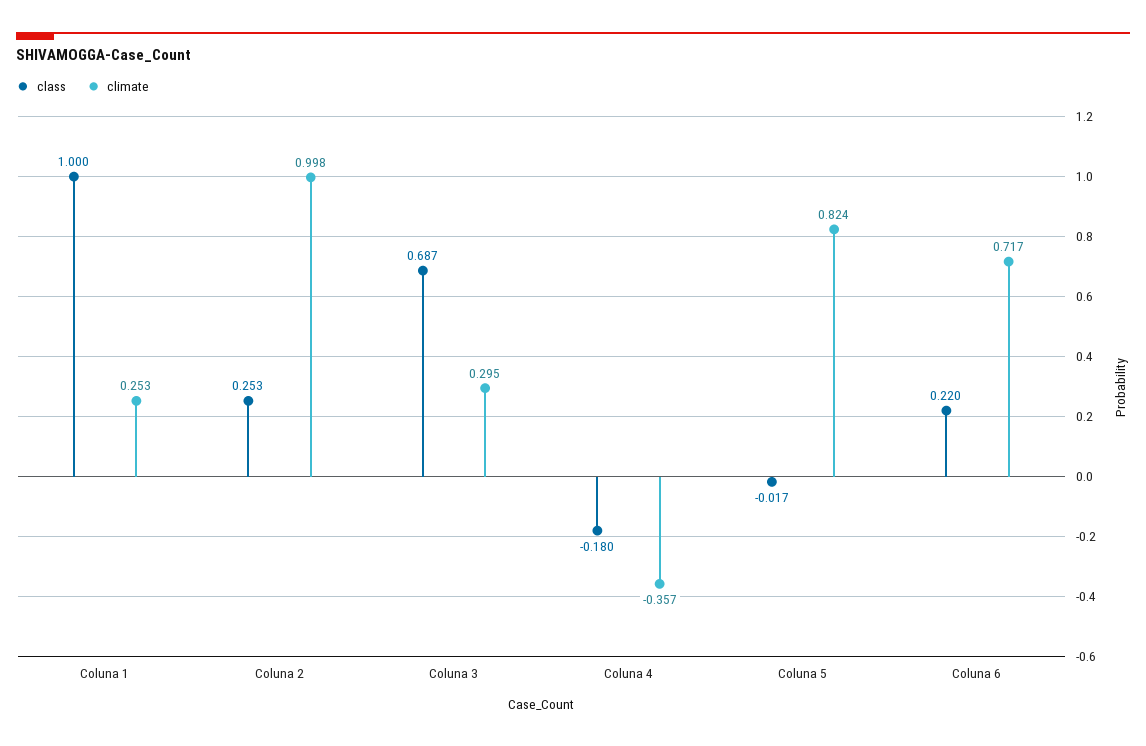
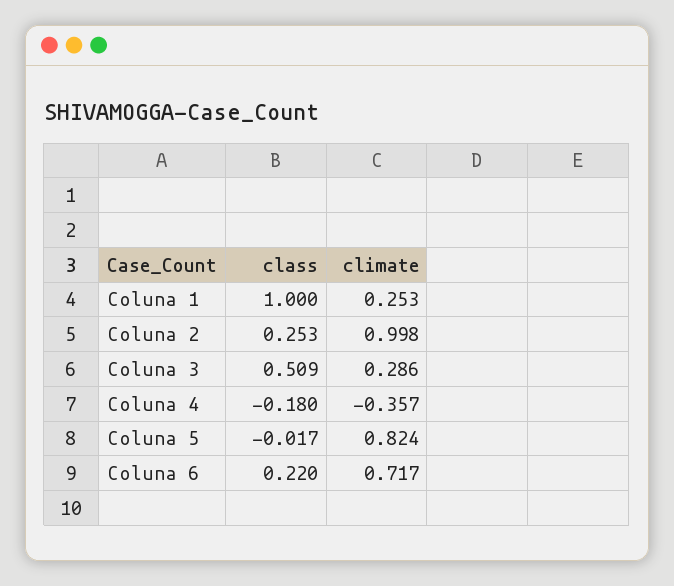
  {
    "class": {
      "Coluna 1": 1,
      "Coluna 2": 0.253,
-     "Coluna 3": 0.687,
+     "Coluna 3": 0.509,
      "Coluna 4": -0.18,
      "Coluna 5": -0.017,
      "Coluna 6": 0.22
    },
    "climate": {
      "Coluna 1": 0.253,
      "Coluna 2": 0.998,
-     "Coluna 3": 0.295,
+     "Coluna 3": 0.286,
      "Coluna 4": -0.357,
      "Coluna 5": 0.824,
      "Coluna 6": 0.717
    }
  }

